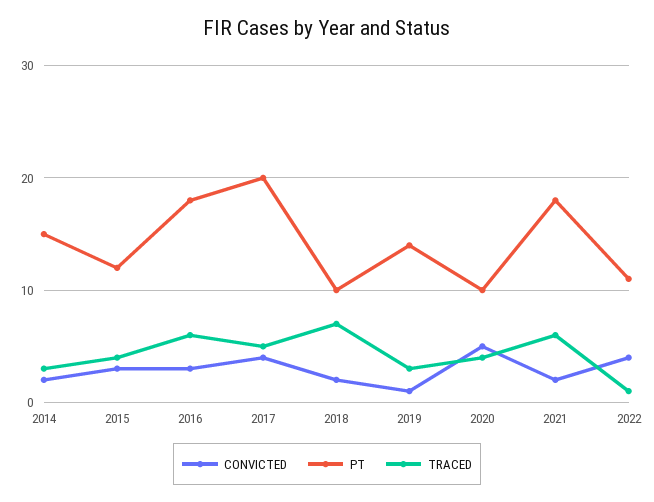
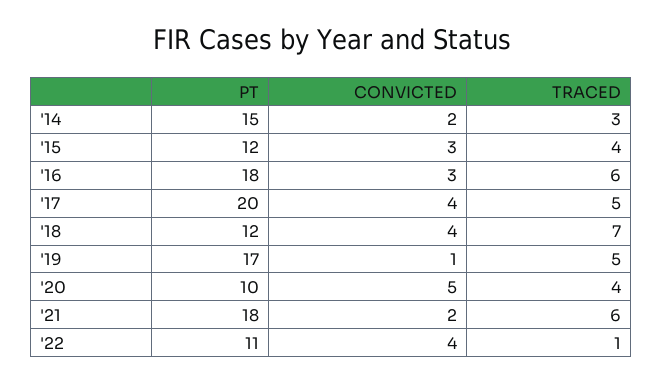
  {
    "CONVICTED": {
      "2014": 2,
      "2015": 3,
      "2016": 3,
      "2017": 4,
-     "2018": 2,
+     "2018": 4,
      "2019": 1,
      "2020": 5,
      "2021": 2,
      "2022": 4
    },
    "PT": {
      "2014": 15,
      "2015": 12,
      "2016": 18,
      "2017": 20,
-     "2018": 10,
+     "2018": 12,
-     "2019": 14,
+     "2019": 17,
      "2020": 10,
      "2021": 18,
      "2022": 11
    },
    "TRACED": {
      "2014": 3,
      "2015": 4,
      "2016": 6,
      "2017": 5,
      "2018": 7,
-     "2019": 3,
+     "2019": 5,
      "2020": 4,
      "2021": 6,
      "2022": 1
    }
  }

